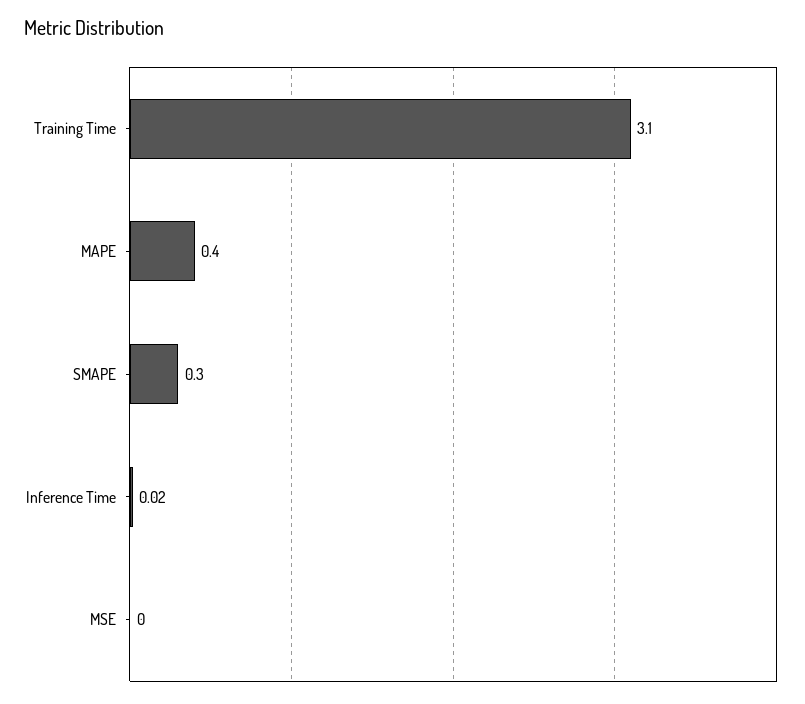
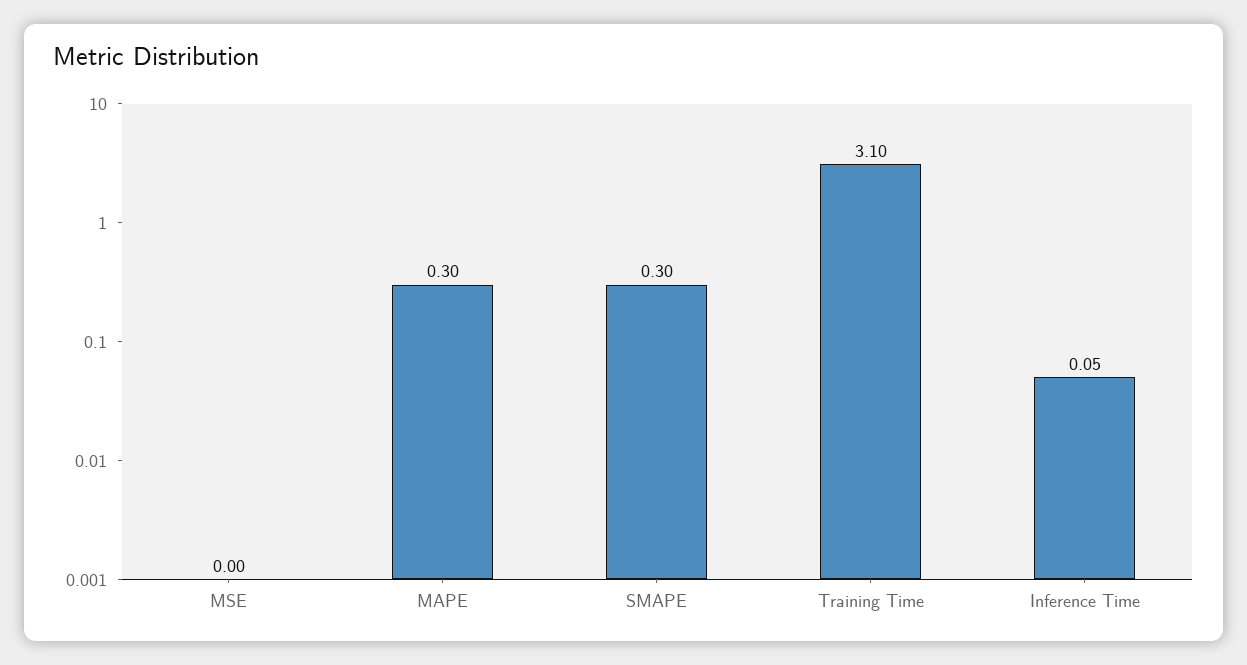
  {
    "Training Time": 3.1,
-   "MAPE": 0.4,
+   "MAPE": 0.3,
    "SMAPE": 0.3,
-   "Inference Time": 0.02,
+   "Inference Time": 0.05,
    "MSE": 0
  }

